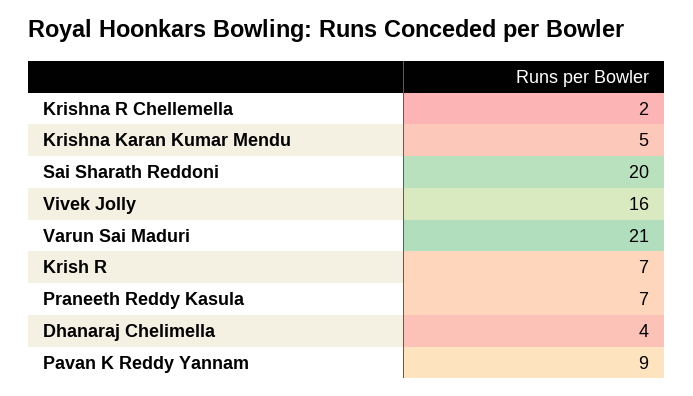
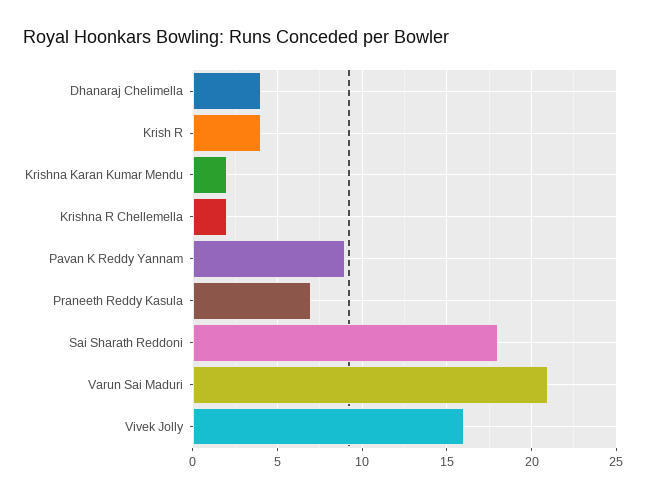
  {
    "Krishna R Chellemella": 2,
-   "Krishna Karan Kumar Mendu": 5,
+   "Krishna Karan Kumar Mendu": 2,
-   "Sai Sharath Reddoni": 20,
+   "Sai Sharath Reddoni": 18,
    "Vivek Jolly": 16,
    "Varun Sai Maduri": 21,
-   "Krish R": 7,
+   "Krish R": 4,
    "Praneeth Reddy Kasula": 7,
    "Dhanaraj Chelimella": 4,
    "Pavan K Reddy Yannam": 9
  }

